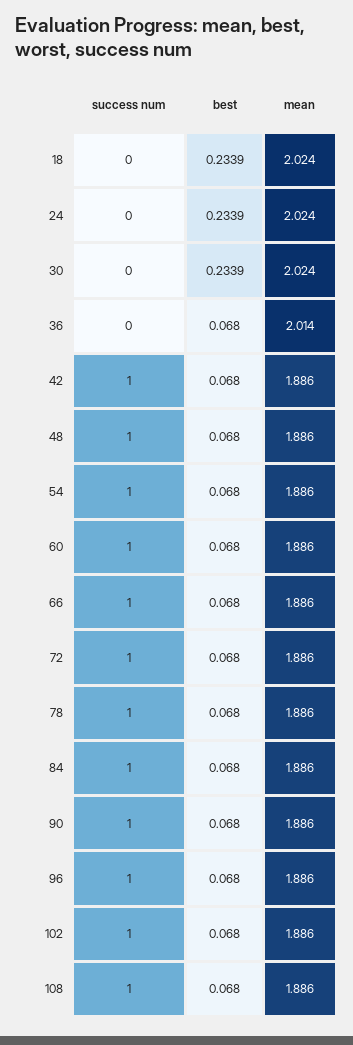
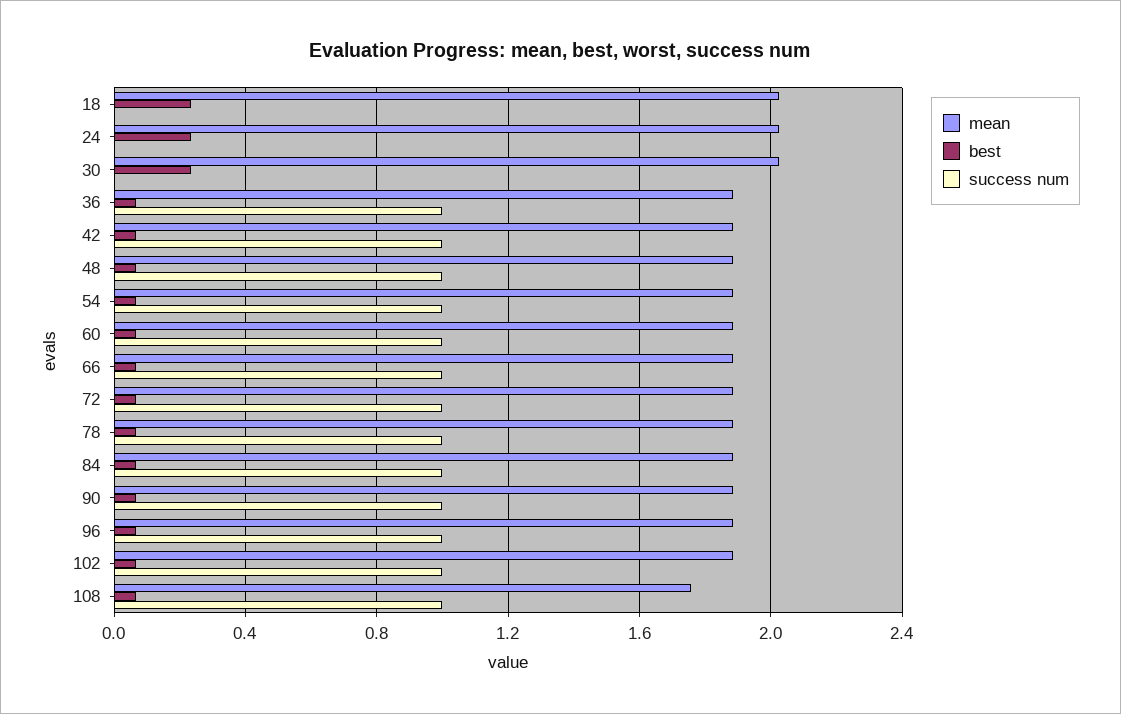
  {
    "success num": {
      "18": 0,
      "24": 0,
      "30": 0,
-     "36": 0,
+     "36": 1,
      "42": 1,
      "48": 1,
      "54": 1,
      "60": 1,
      "66": 1,
      "72": 1,
      "78": 1,
      "84": 1,
      "90": 1,
      "96": 1,
      "102": 1,
      "108": 1
    },
    "best": {
      "18": 0.2339,
      "24": 0.2339,
      "30": 0.2339,
      "36": 0.068,
      "42": 0.068,
      "48": 0.068,
      "54": 0.068,
      "60": 0.068,
      "66": 0.068,
      "72": 0.068,
      "78": 0.068,
      "84": 0.068,
      "90": 0.068,
      "96": 0.068,
      "102": 0.068,
      "108": 0.068
    },
    "mean": {
      "18": 2.024,
      "24": 2.024,
      "30": 2.024,
-     "36": 2.014,
+     "36": 1.9,
      "42": 1.886,
      "48": 1.886,
      "54": 1.886,
      "60": 1.886,
      "66": 1.886,
      "72": 1.886,
      "78": 1.886,
      "84": 1.886,
      "90": 1.886,
      "96": 1.886,
      "102": 1.886,
-     "108": 1.886
+     "108": 1.75
    }
  }

